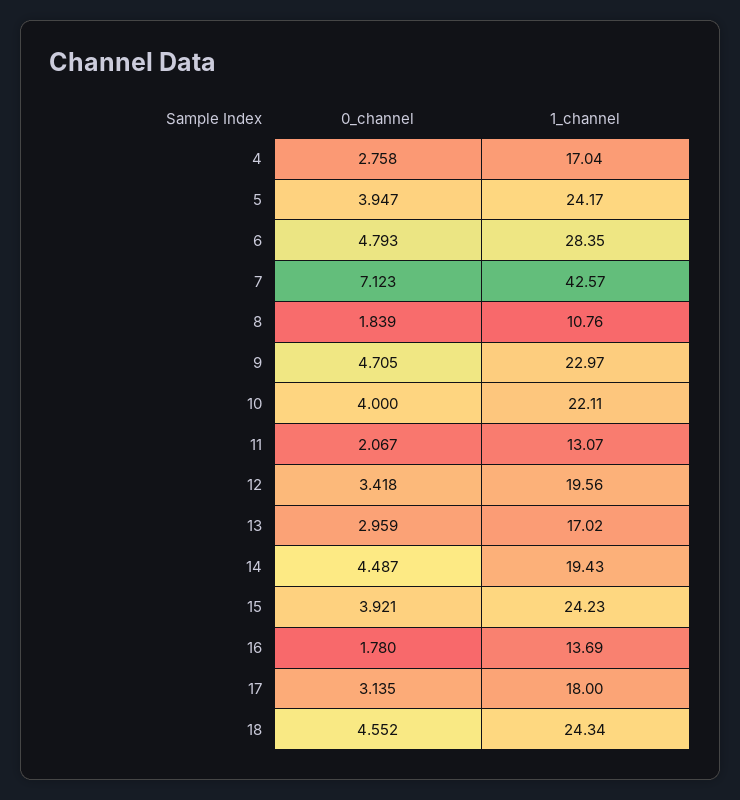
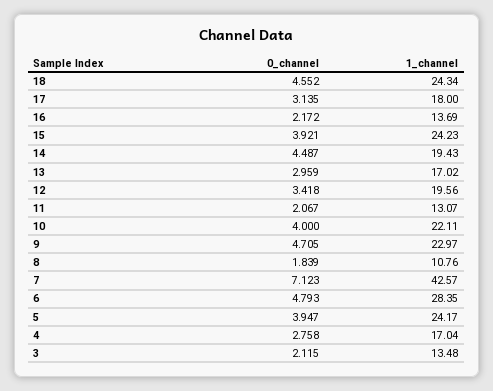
  {
    "0_channel": {
      "4": 2.758,
      "5": 3.947,
      "6": 4.793,
      "7": 7.123,
      "8": 1.839,
      "9": 4.705,
      "10": 4,
      "11": 2.067,
      "12": 3.418,
      "13": 2.959,
      "14": 4.487,
      "15": 3.921,
-     "16": 1.78,
+     "16": 2.172,
      "17": 3.135,
-     "18": 4.552
+     "18": 4.552,
+     "3": 2.115
    },
    "1_channel": {
      "4": 17.04,
      "5": 24.17,
      "6": 28.35,
      "7": 42.57,
      "8": 10.76,
      "9": 22.97,
      "10": 22.11,
      "11": 13.07,
      "12": 19.56,
      "13": 17.02,
      "14": 19.43,
      "15": 24.23,
      "16": 13.69,
      "17": 18,
-     "18": 24.34
+     "18": 24.34,
+     "3": 13.48
    }
  }

